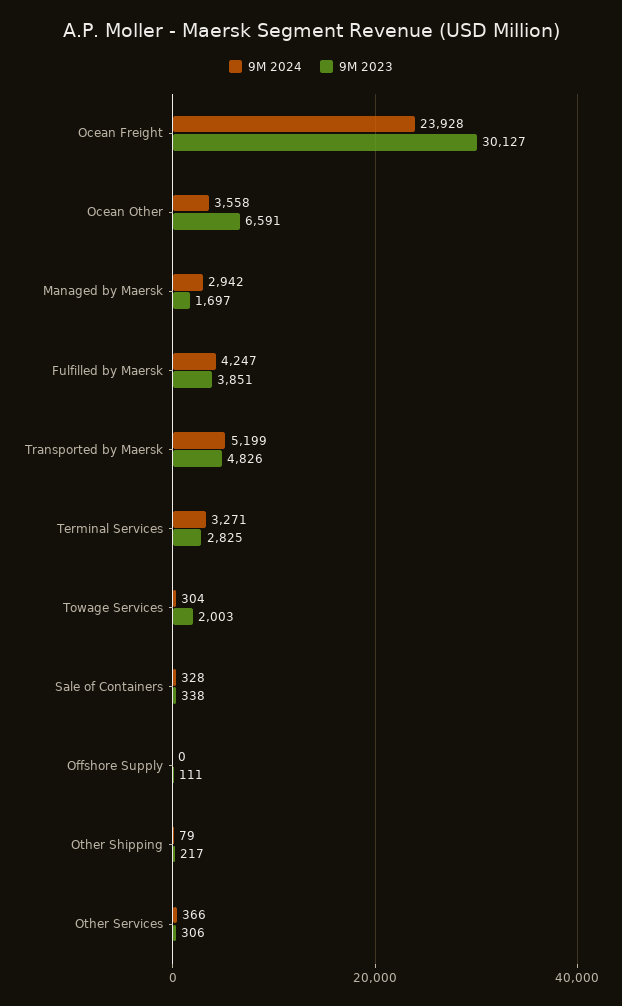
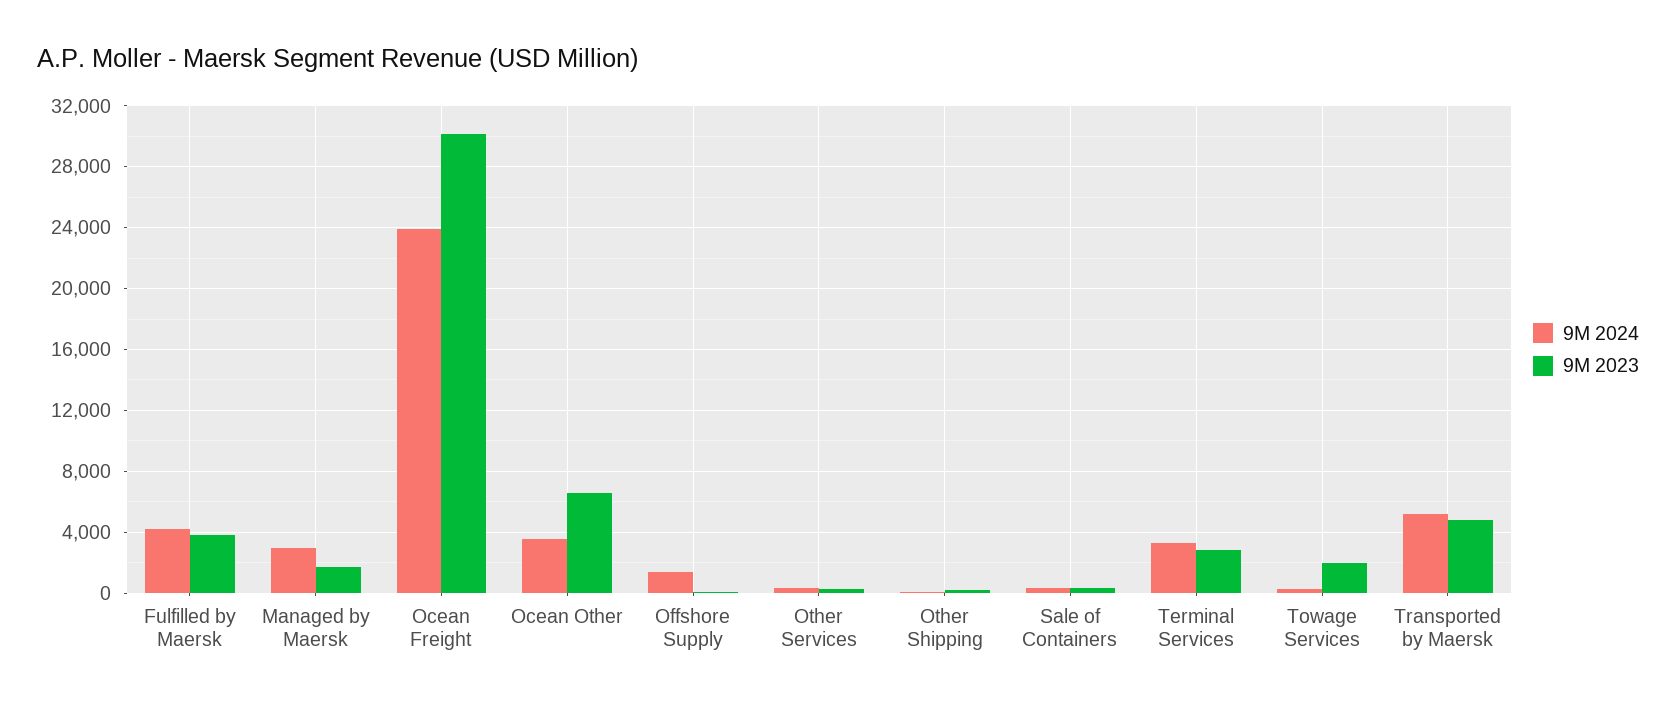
  {
    "9M 2024": {
      "Ocean Freight": 23928,
      "Ocean Other": 3558,
      "Managed by Maersk": 2942,
      "Fulfilled by Maersk": 4247,
      "Transported by Maersk": 5199,
      "Terminal Services": 3271,
      "Towage Services": 304,
      "Sale of Containers": 328,
-     "Offshore Supply": 0,
+     "Offshore Supply": 1500,
      "Other Shipping": 79,
      "Other Services": 366
    },
    "9M 2023": {
      "Ocean Freight": 30127,
      "Ocean Other": 6591,
      "Managed by Maersk": 1697,
      "Fulfilled by Maersk": 3851,
      "Transported by Maersk": 4826,
      "Terminal Services": 2825,
      "Towage Services": 2003,
      "Sale of Containers": 338,
      "Offshore Supply": 111,
      "Other Shipping": 217,
      "Other Services": 306
    }
  }

